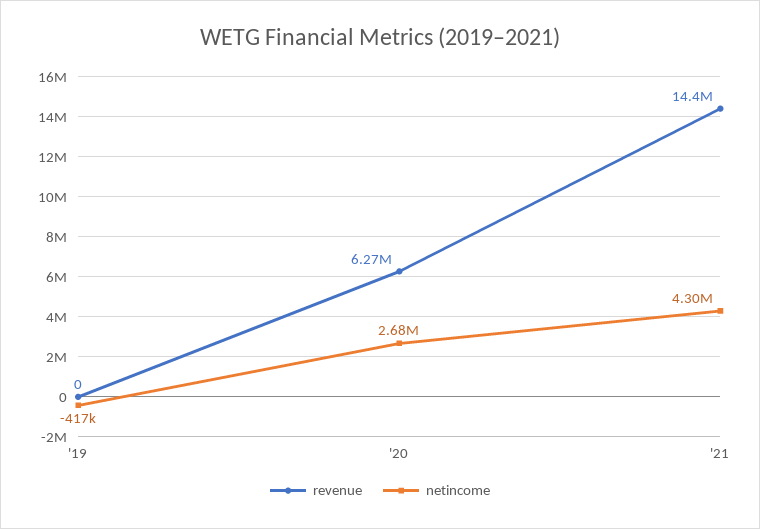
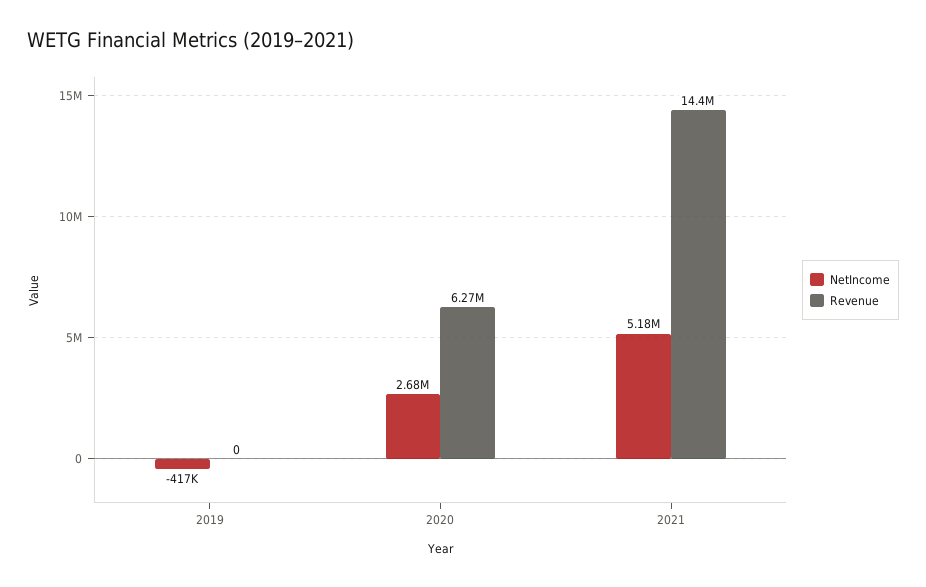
  {
    "revenue": {
      "'19": 0,
      "'20": 6270000,
      "'21": 14400000
    },
    "netincome": {
      "'19": -417000,
      "'20": 2680000,
-     "'21": 4300000
+     "'21": 5180000
    }
  }

